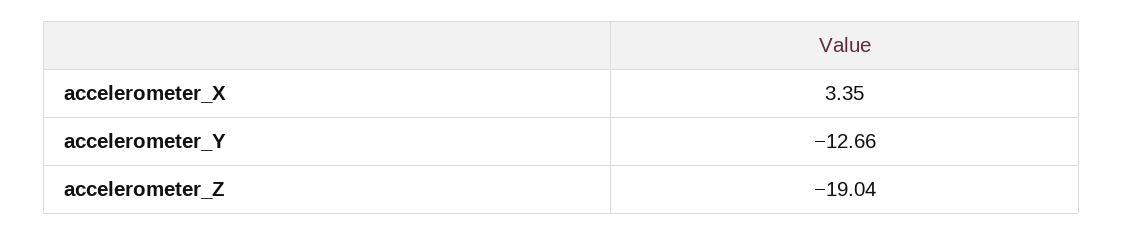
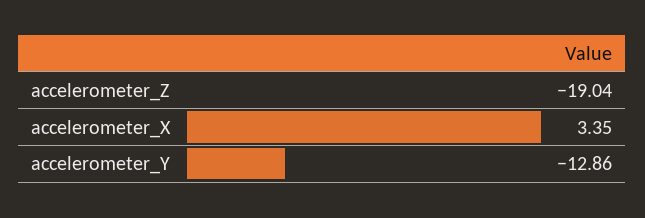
  {
    "accelerometer_X": 3.35,
-   "accelerometer_Y": -12.66,
+   "accelerometer_Y": -12.86,
    "accelerometer_Z": -19.04
  }

